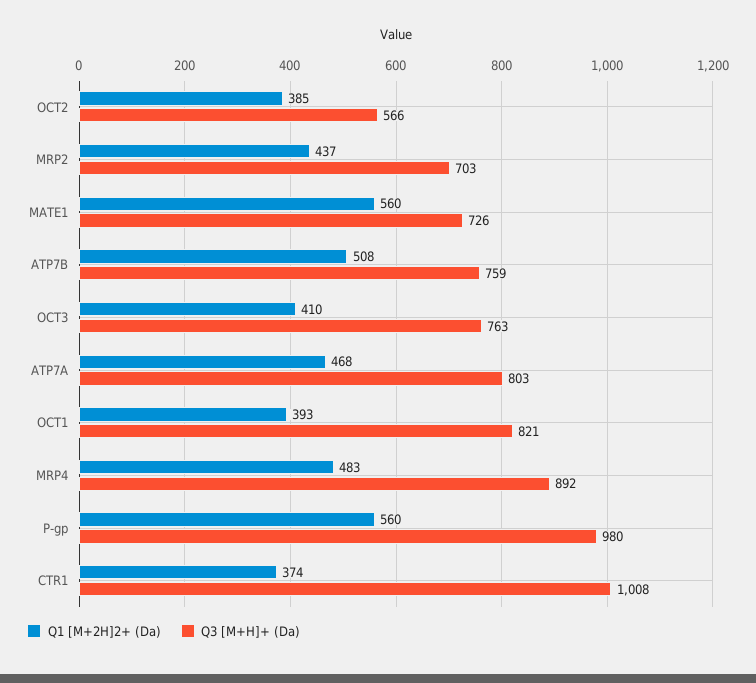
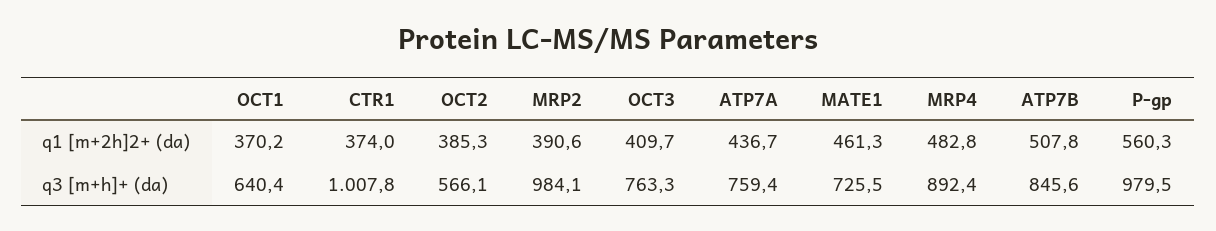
  {
    "Q1 [M+2H]2+ (Da)": {
      "OCT2": 385.3,
-     "MRP2": 437,
+     "MRP2": 390.6,
-     "MATE1": 560,
+     "MATE1": 461.3,
      "ATP7B": 507.8,
      "OCT3": 409.7,
-     "ATP7A": 468,
+     "ATP7A": 436.7,
-     "OCT1": 393,
+     "OCT1": 370.2,
      "MRP4": 482.8,
      "P-gp": 560.3,
      "CTR1": 374
    },
    "Q3 [M+H]+ (Da)": {
      "OCT2": 566.1,
-     "MRP2": 703,
+     "MRP2": 984.1,
      "MATE1": 725.5,
-     "ATP7B": 759,
+     "ATP7B": 845.6,
      "OCT3": 763.3,
-     "ATP7A": 803,
+     "ATP7A": 759.4,
-     "OCT1": 821,
+     "OCT1": 640.4,
      "MRP4": 892.4,
      "P-gp": 979.5,
      "CTR1": 1007.8
    }
  }

